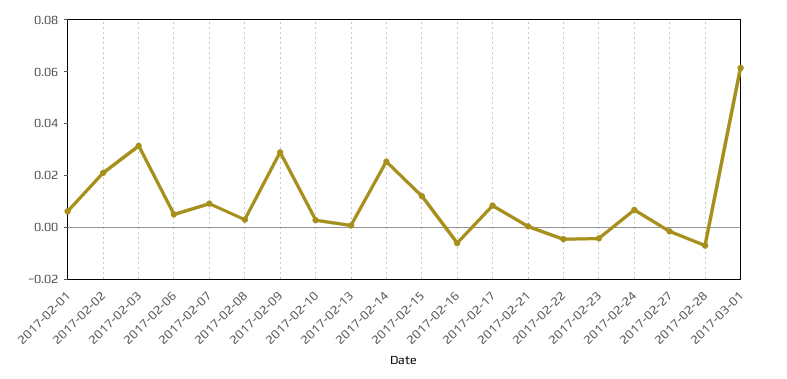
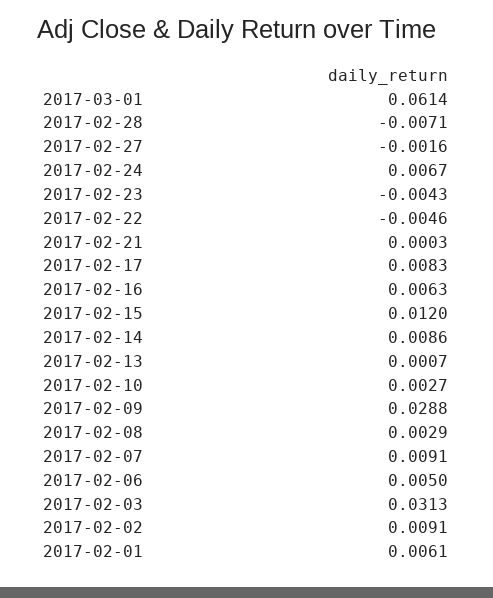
  {
    "2017-02-01": 0.0061,
-   "2017-02-02": 0.02,
+   "2017-02-02": 0.0091,
    "2017-02-03": 0.0313,
    "2017-02-06": 0.005,
    "2017-02-07": 0.0091,
    "2017-02-08": 0.0029,
    "2017-02-09": 0.0288,
    "2017-02-10": 0.0027,
    "2017-02-13": 0.0007,
-   "2017-02-14": 0.025,
+   "2017-02-14": 0.0086,
    "2017-02-15": 0.012,
-   "2017-02-16": -0.005,
+   "2017-02-16": 0.0063,
    "2017-02-17": 0.0083,
    "2017-02-21": 0.0003,
    "2017-02-22": -0.0046,
    "2017-02-23": -0.0043,
    "2017-02-24": 0.0067,
    "2017-02-27": -0.0016,
    "2017-02-28": -0.0071,
    "2017-03-01": 0.0614
  }

